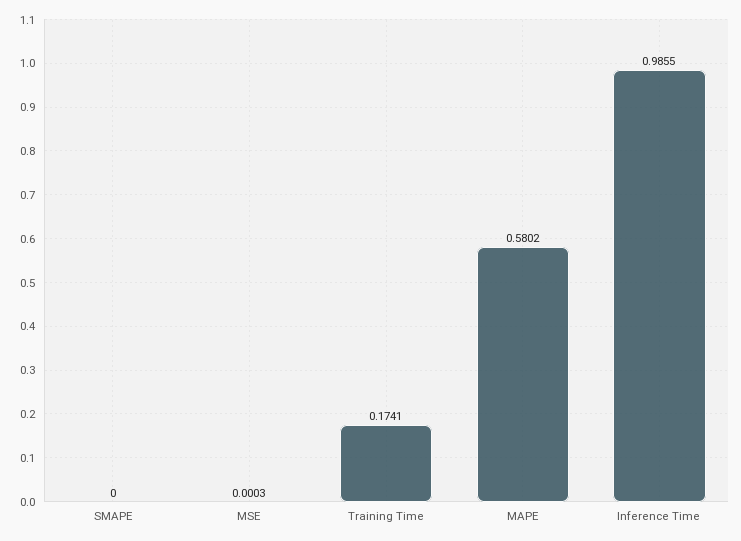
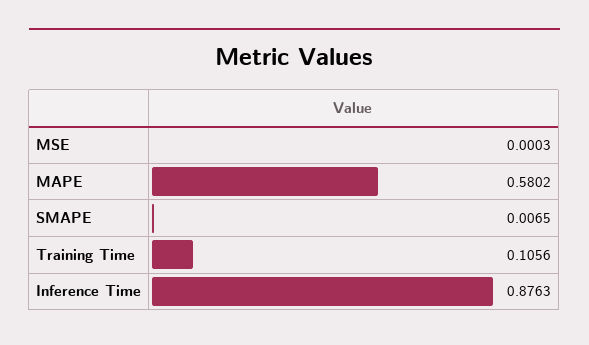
  {
-   "SMAPE": 0,
+   "SMAPE": 0.0065,
    "MSE": 0.0003,
-   "Training Time": 0.1741,
+   "Training Time": 0.1056,
    "MAPE": 0.5802,
-   "Inference Time": 0.9855
+   "Inference Time": 0.8763
  }

